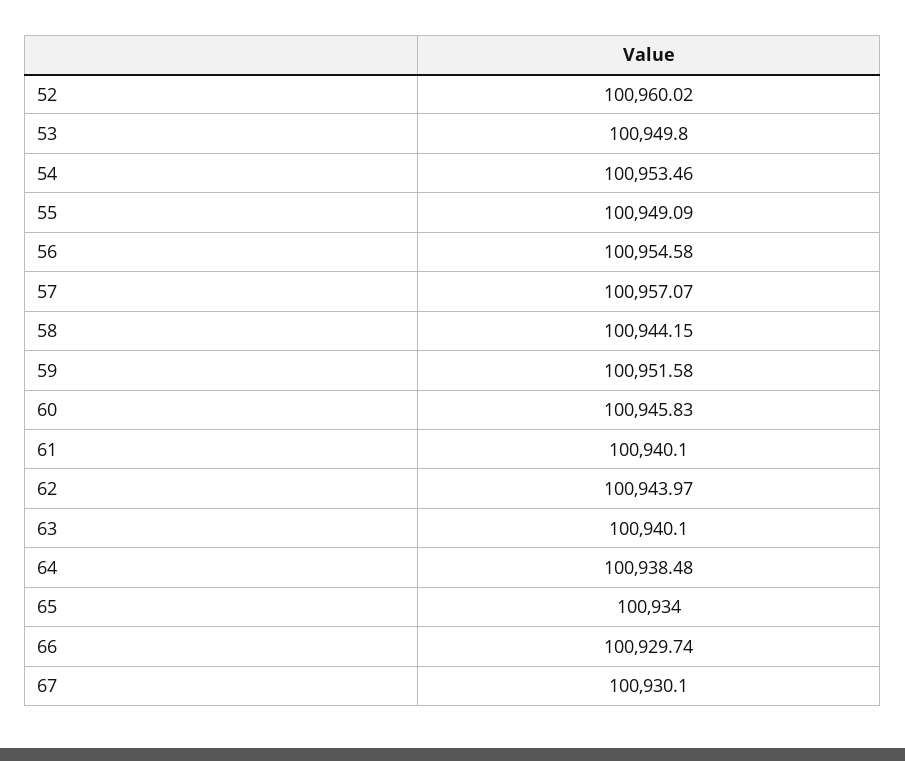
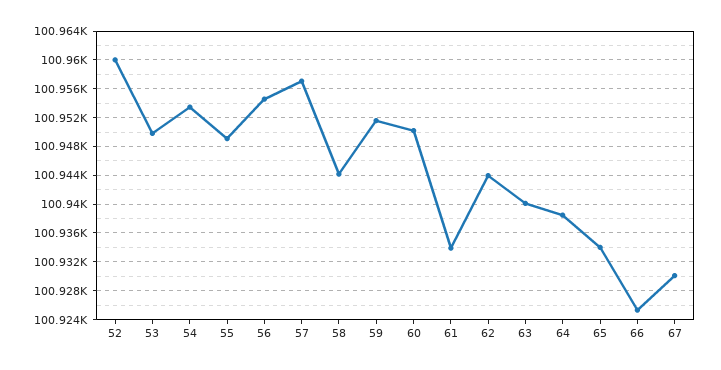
  {
    "52": 100960.02,
    "53": 100949.8,
    "54": 100953.46,
    "55": 100949.09,
    "56": 100954.58,
    "57": 100957.07,
    "58": 100944.15,
    "59": 100951.58,
-   "60": 100945.83,
+   "60": 100950,
-   "61": 100940.1,
+   "61": 100934,
    "62": 100943.97,
    "63": 100940.1,
    "64": 100938.48,
    "65": 100934,
-   "66": 100929.74,
+   "66": 100925,
    "67": 100930.1
  }

